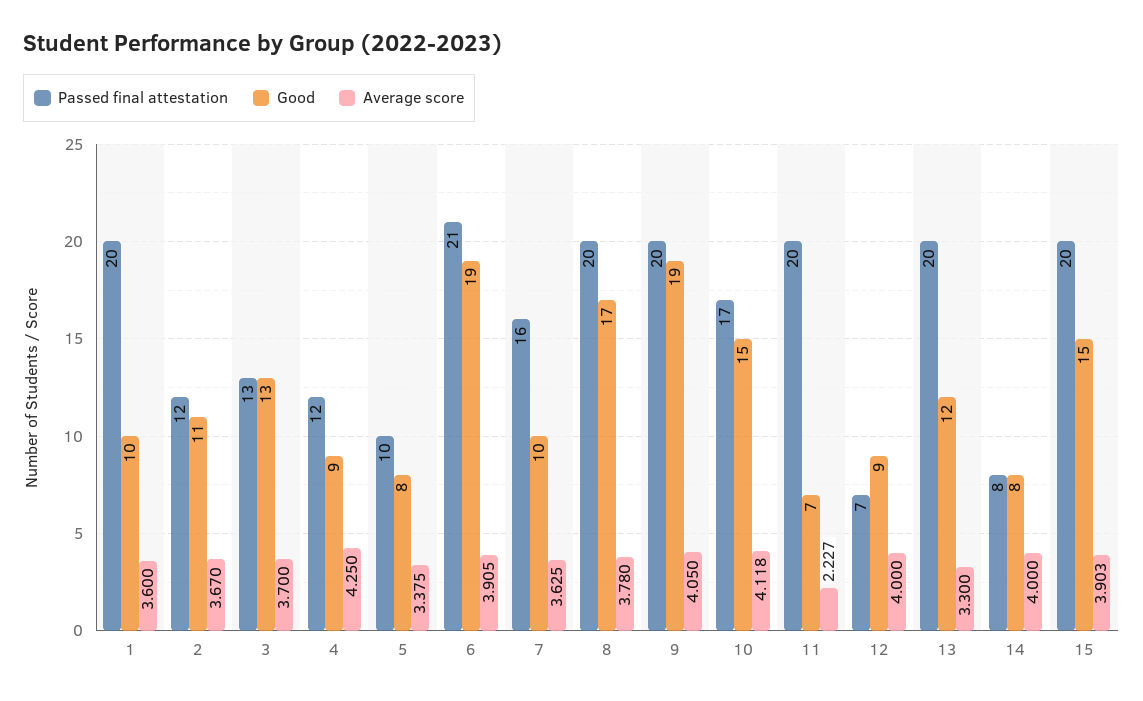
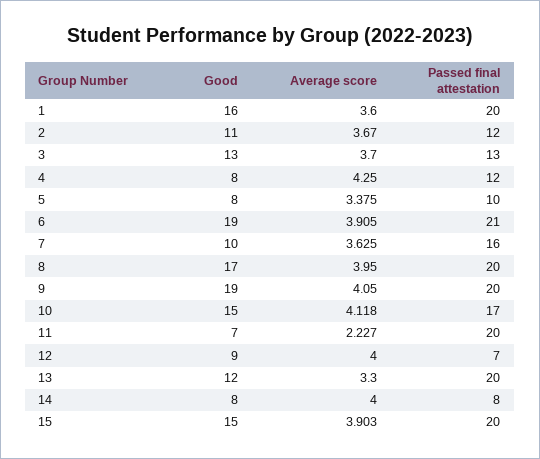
  {
    "Passed final attestation": {
      "1": 20,
      "2": 12,
      "3": 13,
      "4": 12,
      "5": 10,
      "6": 21,
      "7": 16,
      "8": 20,
      "9": 20,
      "10": 17,
      "11": 20,
      "12": 7,
      "13": 20,
      "14": 8,
      "15": 20
    },
    "Good": {
-     "1": 10,
+     "1": 16,
      "2": 11,
      "3": 13,
-     "4": 9,
+     "4": 8,
      "5": 8,
      "6": 19,
      "7": 10,
      "8": 17,
      "9": 19,
      "10": 15,
      "11": 7,
      "12": 9,
      "13": 12,
      "14": 8,
      "15": 15
    },
    "Average score": {
      "1": 3.6,
      "2": 3.67,
      "3": 3.7,
      "4": 4.25,
      "5": 3.375,
      "6": 3.905,
      "7": 3.625,
-     "8": 3.78,
+     "8": 3.95,
      "9": 4.05,
      "10": 4.118,
      "11": 2.227,
      "12": 4,
      "13": 3.3,
      "14": 4,
      "15": 3.903
    }
  }

